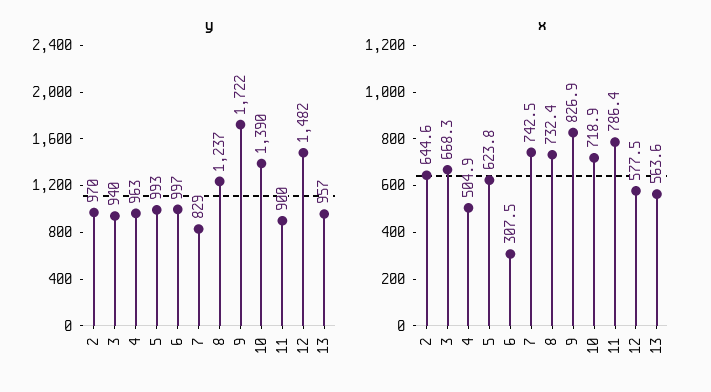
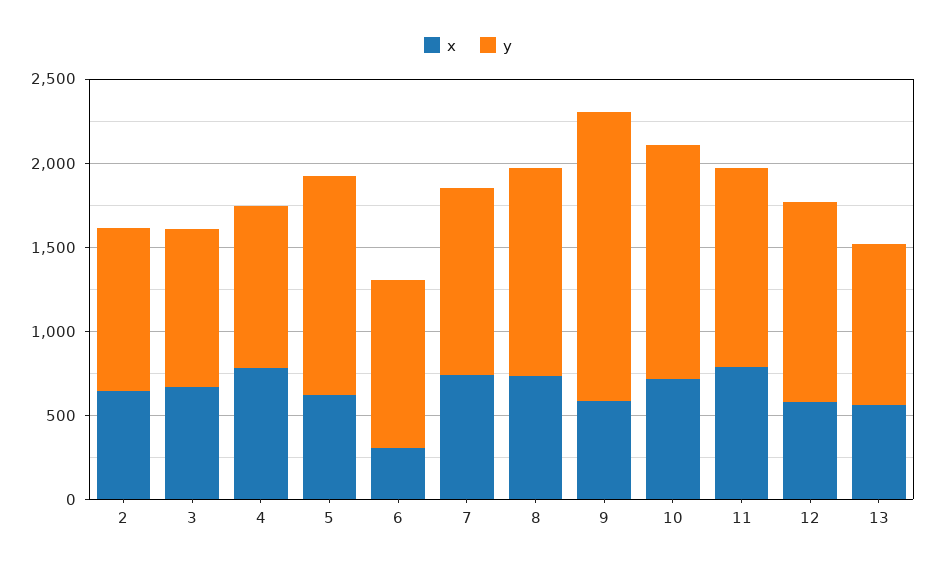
  {
    "y": {
      "2": 970,
      "3": 940,
      "4": 963,
-     "5": 993,
+     "5": 1300,
      "6": 997,
-     "7": 829,
+     "7": 1100,
      "8": 1237,
      "9": 1722,
      "10": 1390,
-     "11": 900,
+     "11": 1200,
-     "12": 1482,
+     "12": 1200,
      "13": 957
    },
    "x": {
      "2": 644.6,
      "3": 668.3,
-     "4": 504.9,
+     "4": 800,
      "5": 623.8,
      "6": 307.5,
      "7": 742.5,
      "8": 732.4,
-     "9": 826.9,
+     "9": 600,
      "10": 718.9,
      "11": 786.4,
      "12": 577.5,
      "13": 563.6
    }
  }

